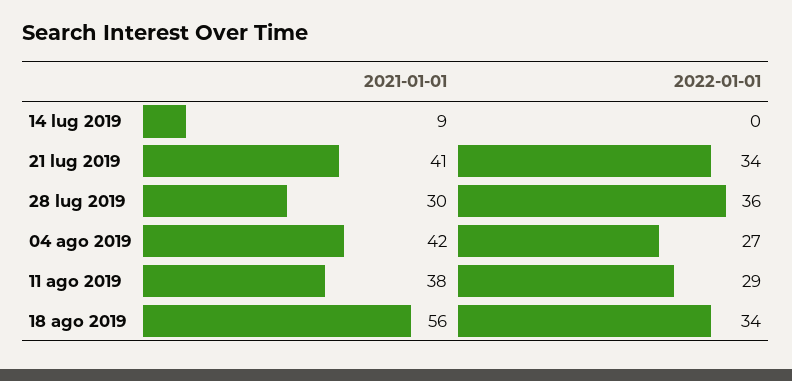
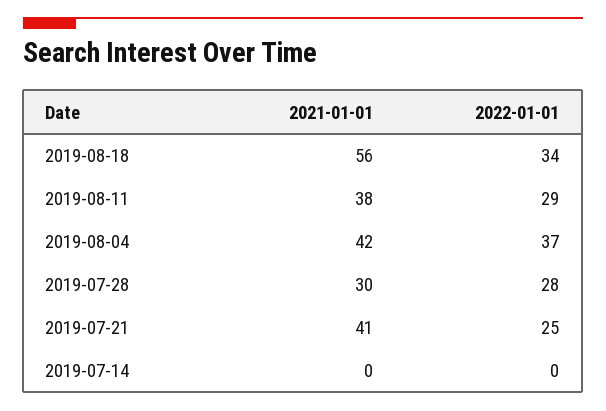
  {
    "2021-01-01": {
-     "14 lug 2019": 9,
+     "14 lug 2019": 0,
      "21 lug 2019": 41,
      "28 lug 2019": 30,
      "04 ago 2019": 42,
      "11 ago 2019": 38,
      "18 ago 2019": 56
    },
    "2022-01-01": {
      "14 lug 2019": 0,
-     "21 lug 2019": 34,
+     "21 lug 2019": 25,
-     "28 lug 2019": 36,
+     "28 lug 2019": 28,
-     "04 ago 2019": 27,
+     "04 ago 2019": 37,
      "11 ago 2019": 29,
      "18 ago 2019": 34
    }
  }

